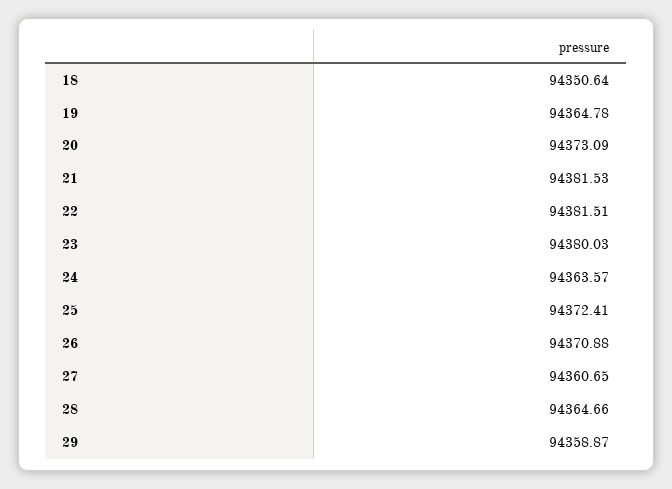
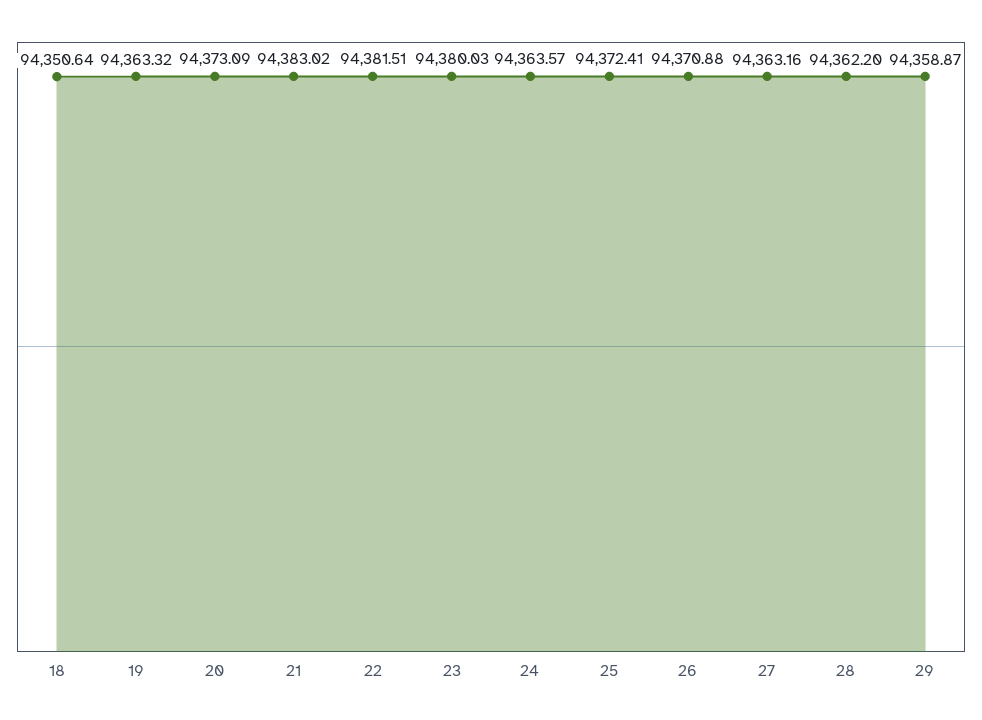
  {
    "18": 94350.64,
-   "19": 94364.78,
+   "19": 94363.32,
    "20": 94373.09,
-   "21": 94381.53,
+   "21": 94383.02,
    "22": 94381.51,
    "23": 94380.03,
    "24": 94363.57,
    "25": 94372.41,
    "26": 94370.88,
-   "27": 94360.65,
+   "27": 94363.16,
-   "28": 94364.66,
+   "28": 94362.2,
    "29": 94358.87
  }

